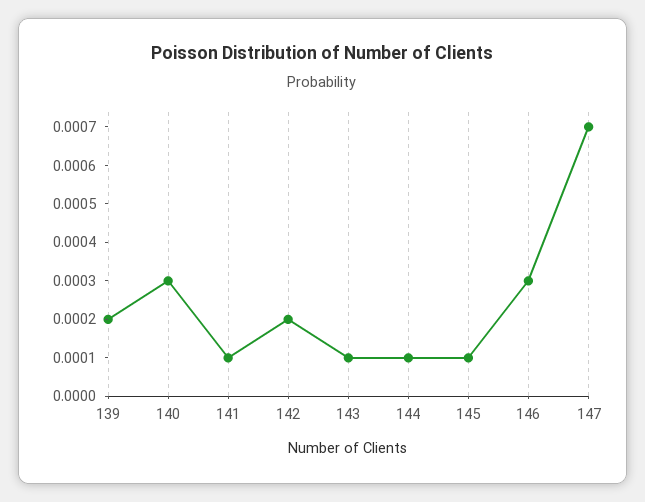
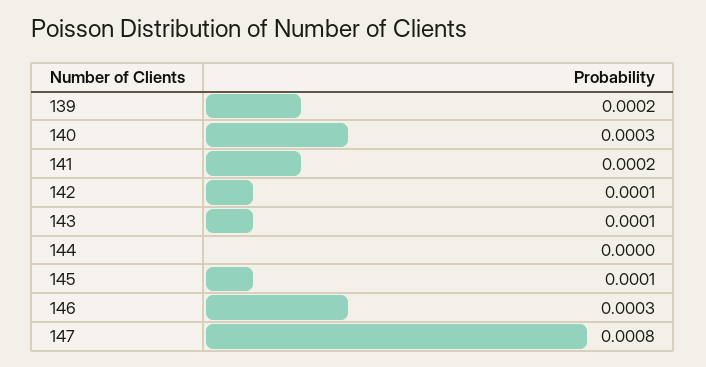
  {
    "139": 0.0002,
    "140": 0.0003,
-   "141": 0.0001,
+   "141": 0.0002,
-   "142": 0.0002,
+   "142": 0.0001,
    "143": 0.0001,
-   "144": 0.0001,
+   "144": 0,
    "145": 0.0001,
    "146": 0.0003,
-   "147": 0.0007
+   "147": 0.0008
  }

